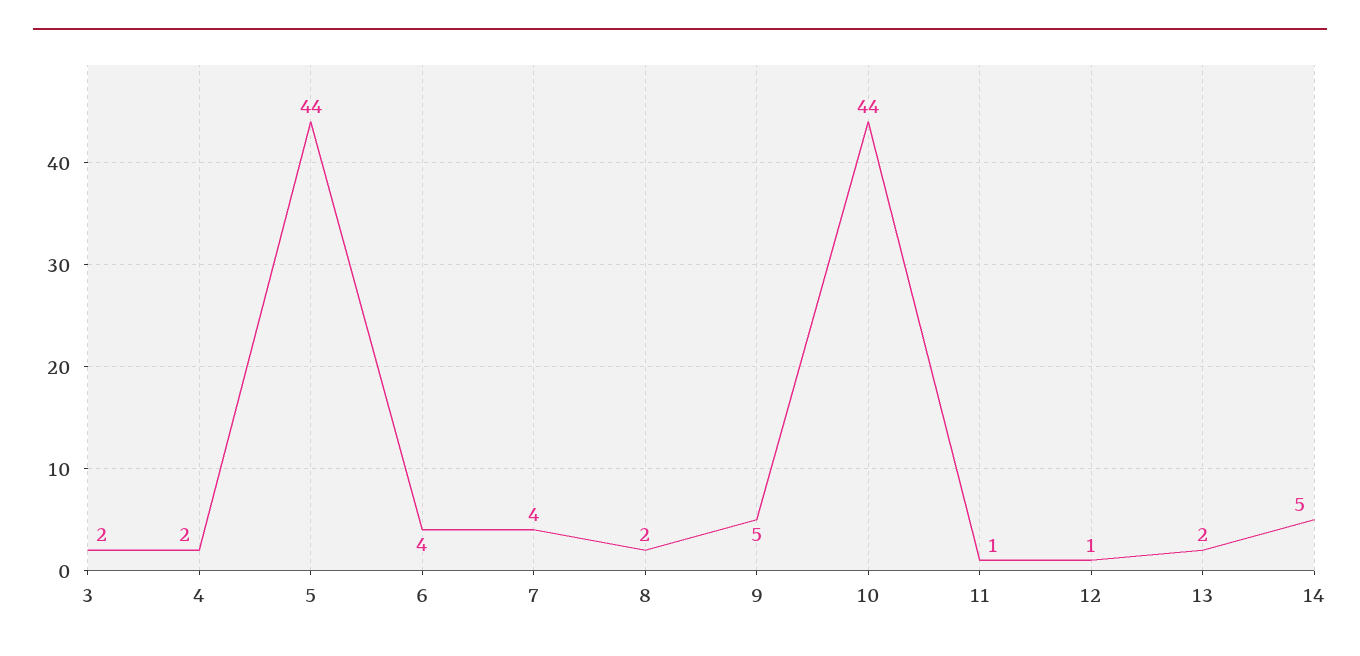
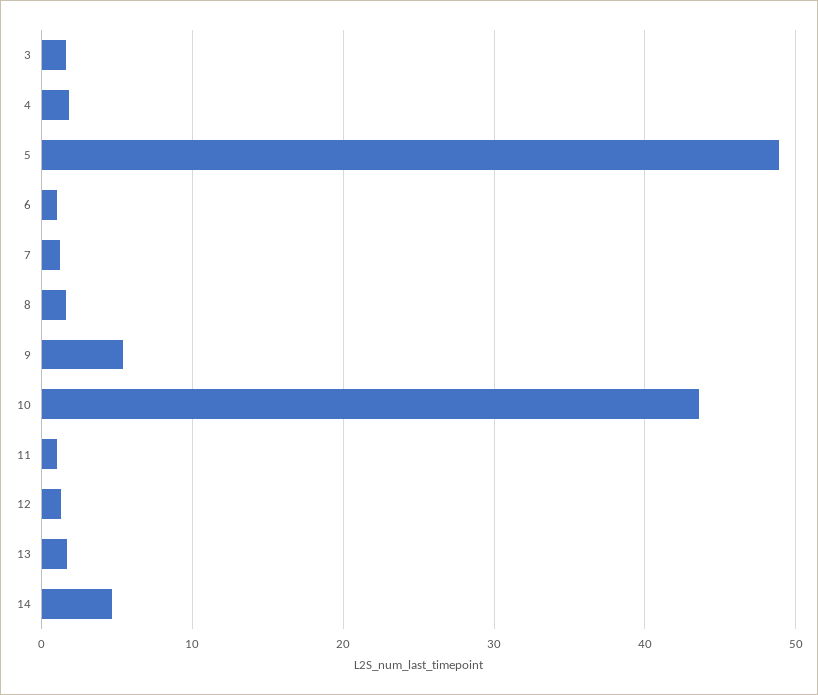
  {
    "3": 2,
    "4": 2,
-   "5": 44,
+   "5": 49,
-   "6": 4,
+   "6": 1,
-   "7": 4,
+   "7": 1,
    "8": 2,
    "9": 5,
    "10": 44,
    "11": 1,
    "12": 1,
    "13": 2,
    "14": 5
  }

